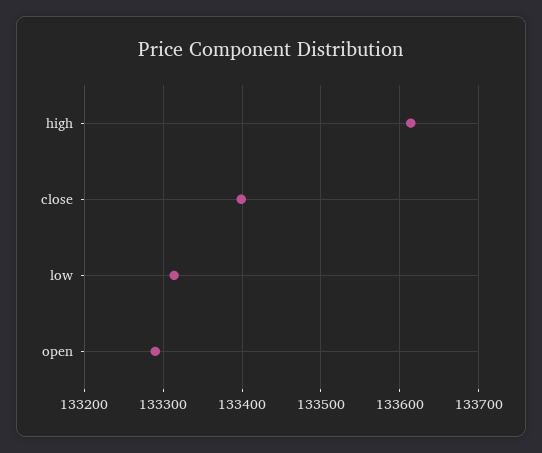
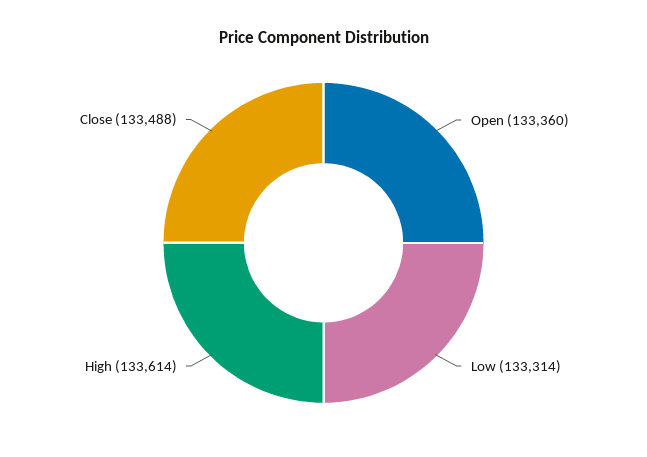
  {
    "high": 133614,
-   "close": 133400,
+   "close": 133488,
    "low": 133314,
-   "open": 133290
+   "open": 133360
  }

